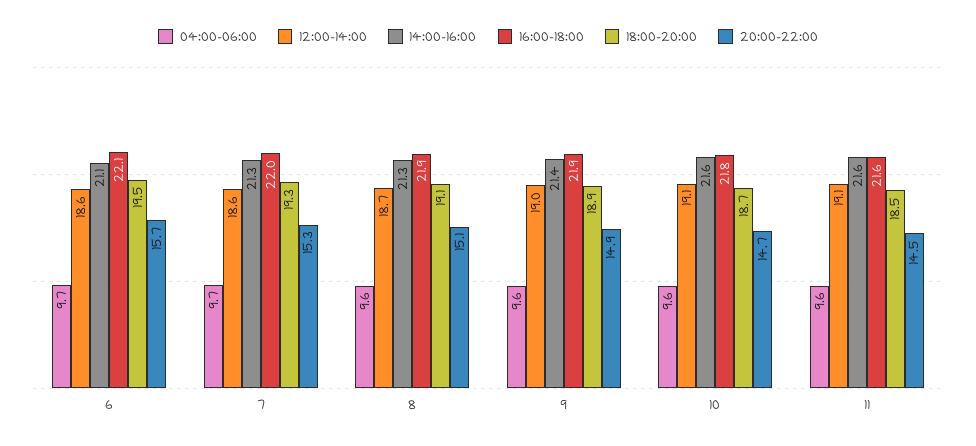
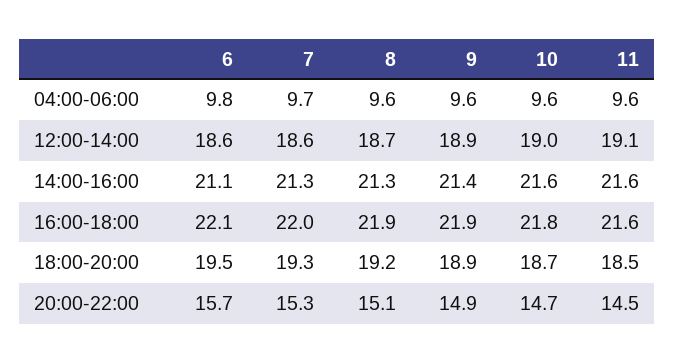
  {
    "04:00-06:00": {
-     "6": 9.7,
+     "6": 9.8,
      "7": 9.7,
      "8": 9.6,
      "9": 9.6,
      "10": 9.6,
      "11": 9.6
    },
    "12:00-14:00": {
      "6": 18.6,
      "7": 18.6,
      "8": 18.7,
-     "9": 19,
+     "9": 18.9,
-     "10": 19.1,
+     "10": 19,
      "11": 19.1
    },
    "14:00-16:00": {
      "6": 21.1,
      "7": 21.3,
      "8": 21.3,
      "9": 21.4,
      "10": 21.6,
      "11": 21.6
    },
    "16:00-18:00": {
      "6": 22.1,
      "7": 22,
      "8": 21.9,
      "9": 21.9,
      "10": 21.8,
      "11": 21.6
    },
    "18:00-20:00": {
      "6": 19.5,
      "7": 19.3,
-     "8": 19.1,
+     "8": 19.2,
      "9": 18.9,
      "10": 18.7,
      "11": 18.5
    },
    "20:00-22:00": {
      "6": 15.7,
      "7": 15.3,
      "8": 15.1,
      "9": 14.9,
      "10": 14.7,
      "11": 14.5
    }
  }

